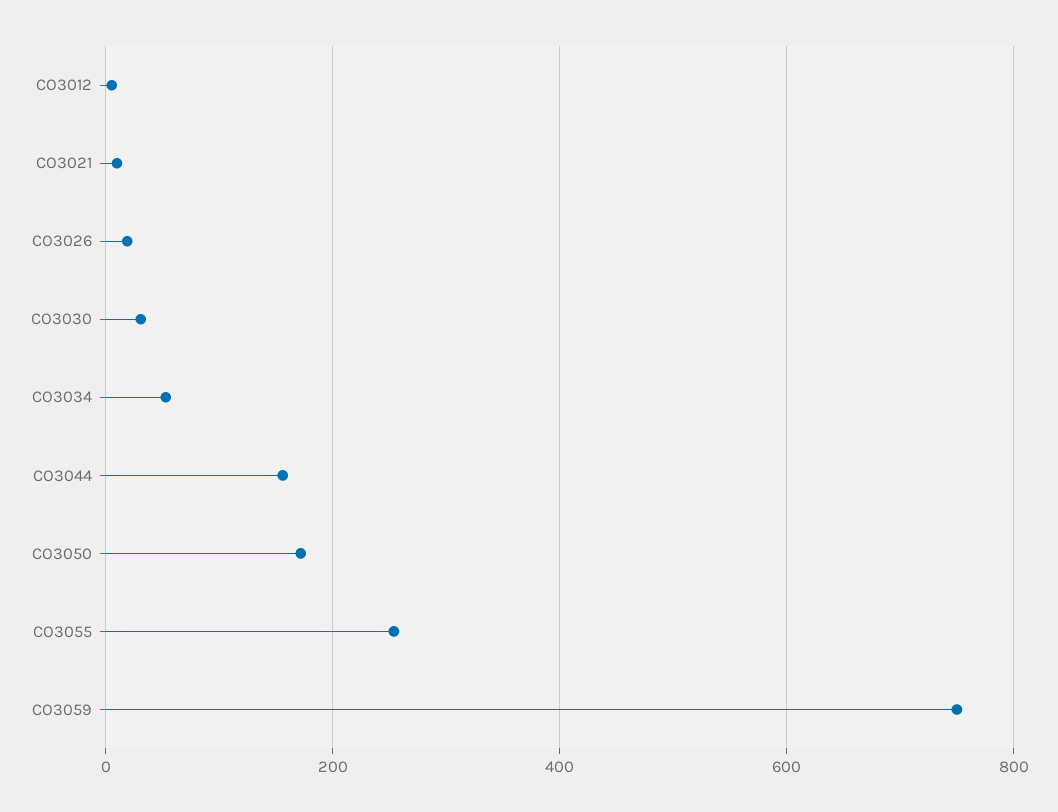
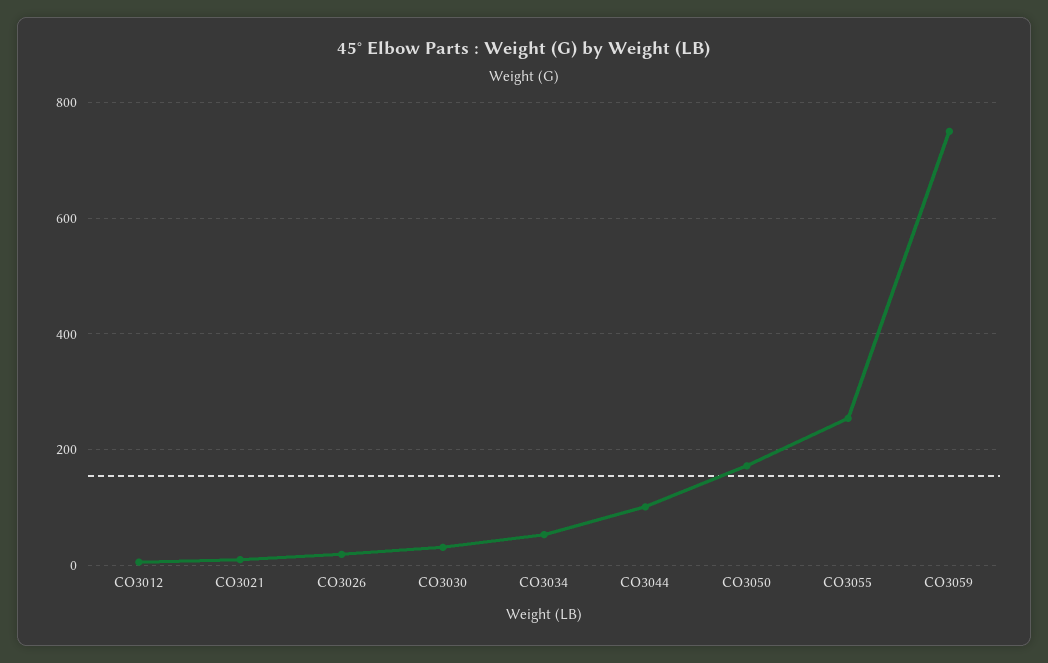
  {
    "CO3012": 0,
    "CO3021": 20,
    "CO3026": 20,
    "CO3030": 40,
    "CO3034": 60,
-   "CO3044": 160,
+   "CO3044": 100,
    "CO3050": 180,
    "CO3055": 260,
    "CO3059": 760
  }

